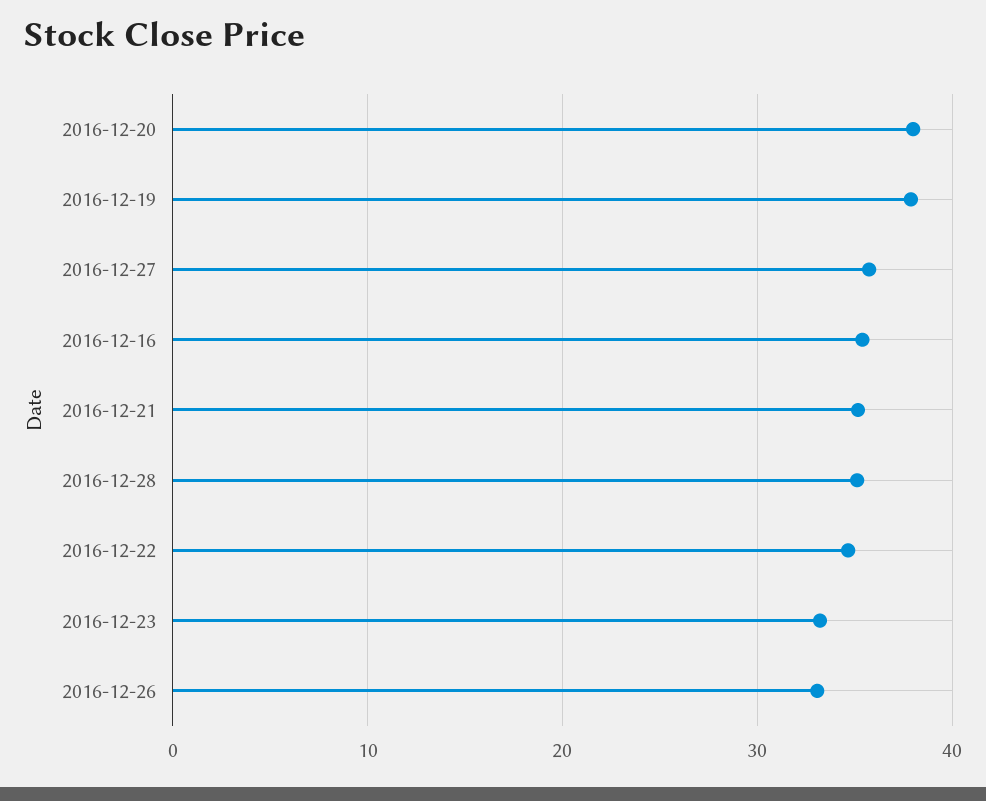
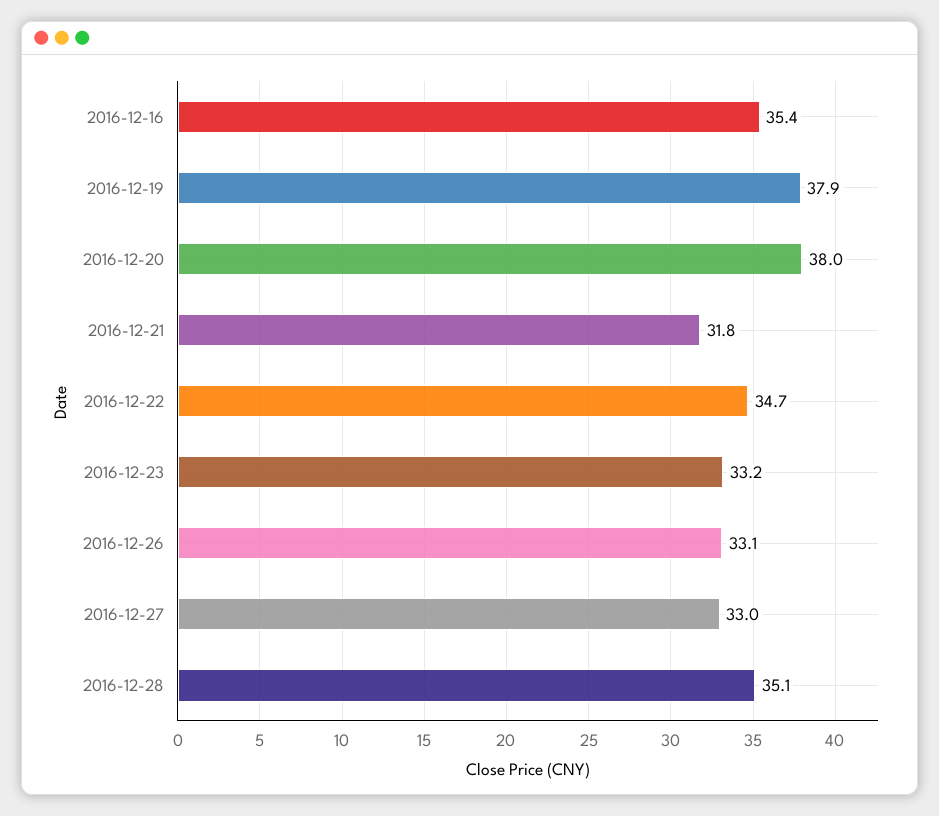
  {
    "2016-12-20": 38,
    "2016-12-19": 37.9,
-   "2016-12-27": 36,
+   "2016-12-27": 33,
    "2016-12-16": 35.4,
-   "2016-12-21": 35,
+   "2016-12-21": 31.8,
    "2016-12-28": 35.1,
    "2016-12-22": 34.7,
    "2016-12-23": 33.2,
    "2016-12-26": 33.1
  }

